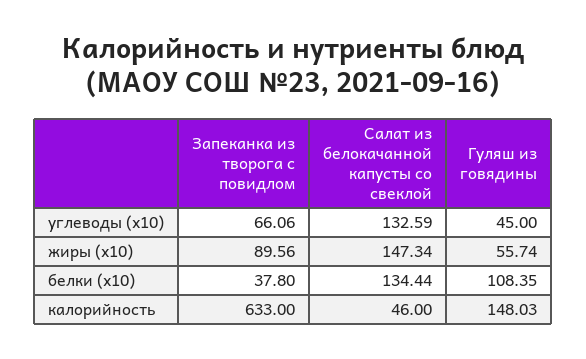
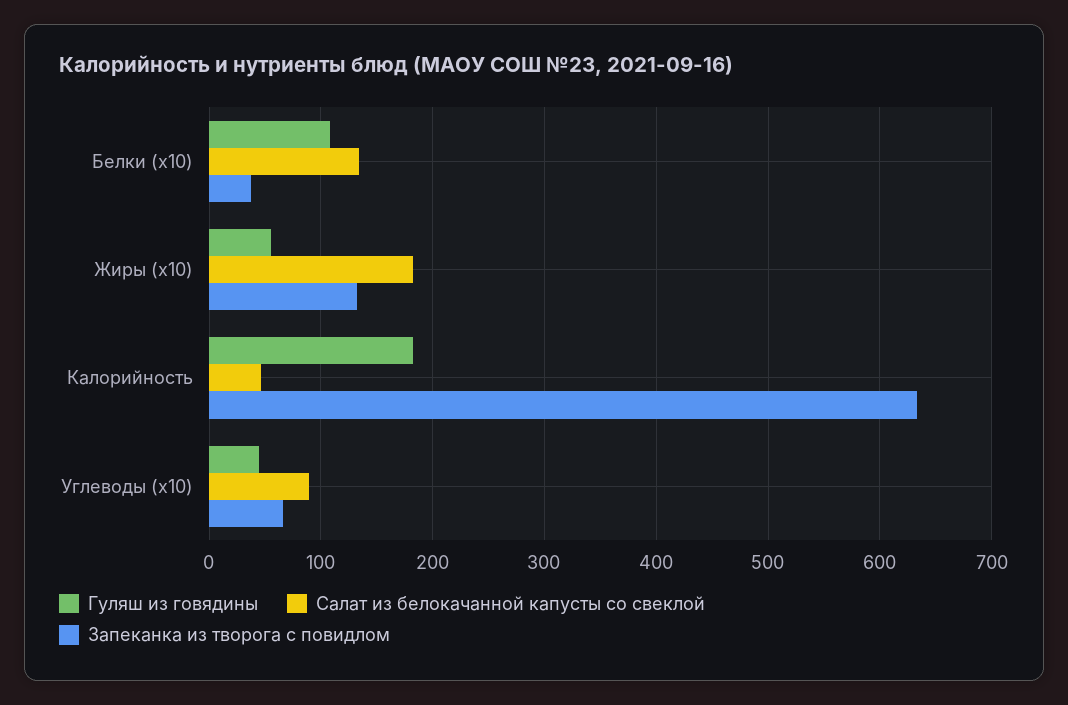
  {
    "Запеканка из творога с повидлом": {
      "углеводы (x10)": 66.06,
-     "жиры (x10)": 89.56,
+     "жиры (x10)": 130,
      "белки (x10)": 37.8,
      "калорийность": 633
    },
    "Салат из белокачанной капусты со свеклой": {
-     "углеводы (x10)": 132.59,
+     "углеводы (x10)": 90,
-     "жиры (x10)": 147.34,
+     "жиры (x10)": 180,
      "белки (x10)": 134.44,
      "калорийность": 46
    },
    "Гуляш из говядины": {
      "углеводы (x10)": 45,
      "жиры (x10)": 55.74,
      "белки (x10)": 108.35,
-     "калорийность": 148.03
+     "калорийность": 180
    }
  }

